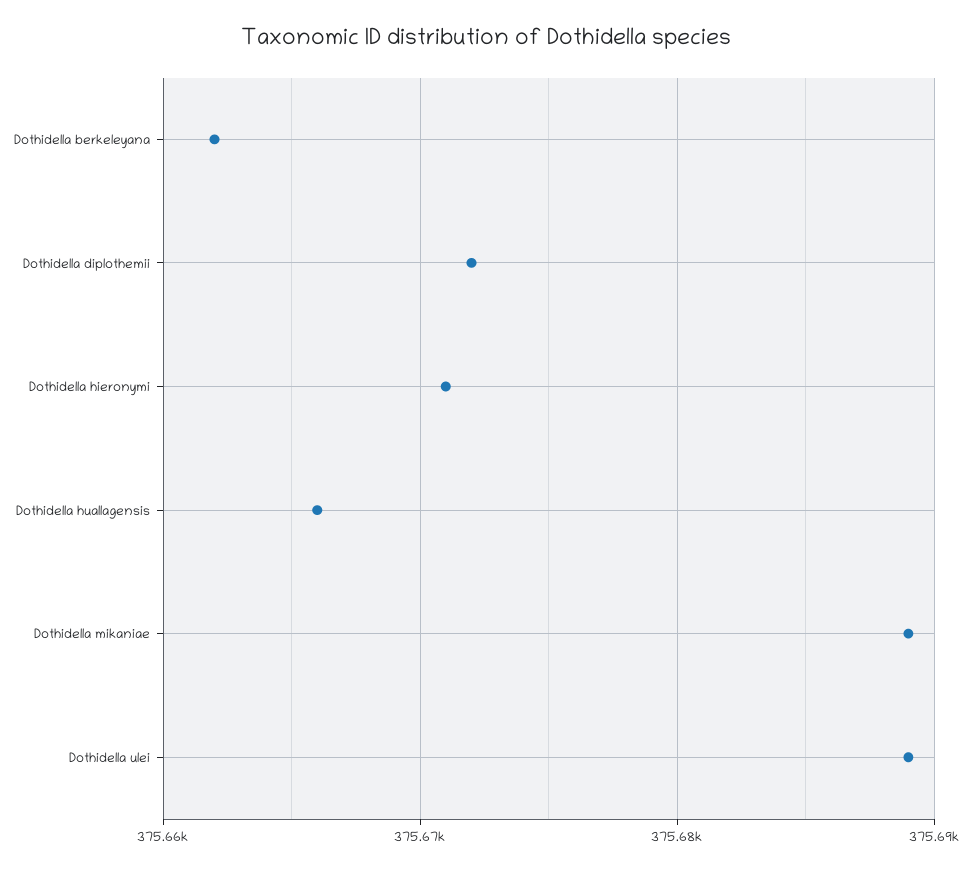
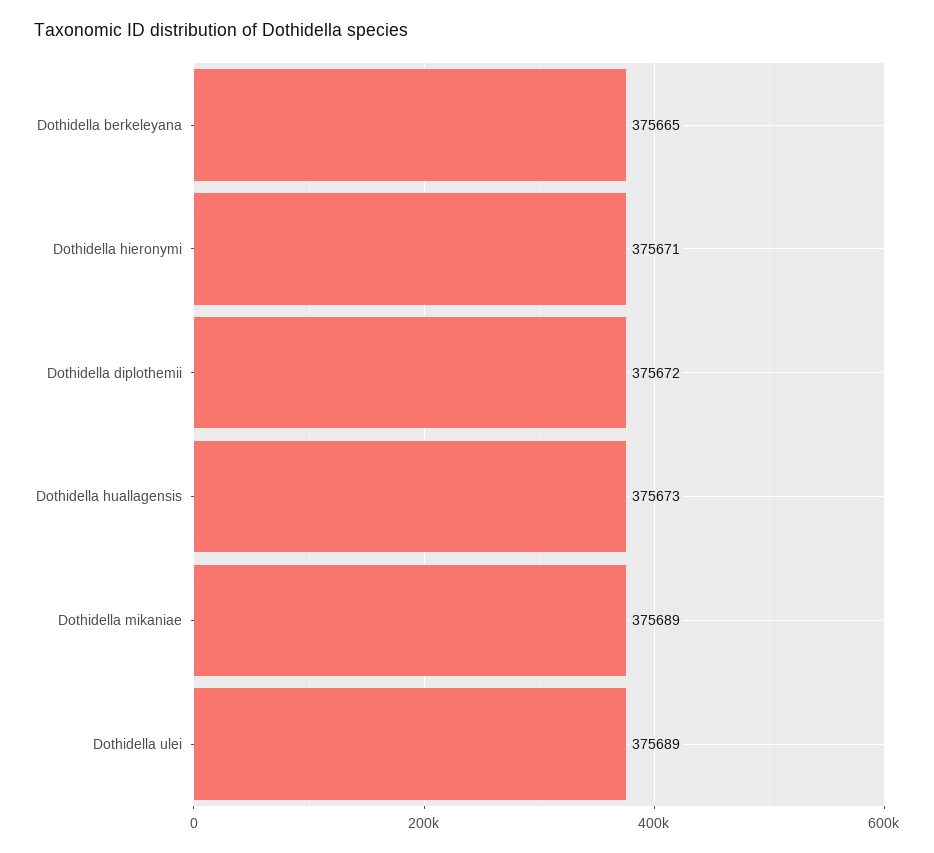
  {
-   "Dothidella berkeleyana": 375662,
+   "Dothidella berkeleyana": 375665,
    "Dothidella diplothemii": 375672,
    "Dothidella hieronymi": 375671,
-   "Dothidella huallagensis": 375666,
+   "Dothidella huallagensis": 375673,
    "Dothidella mikaniae": 375689,
    "Dothidella ulei": 375689
  }

